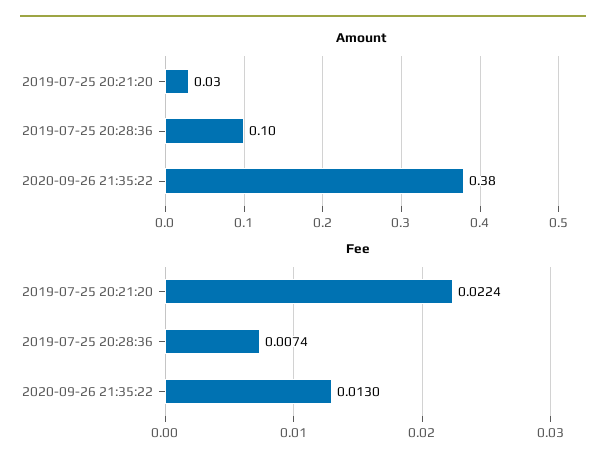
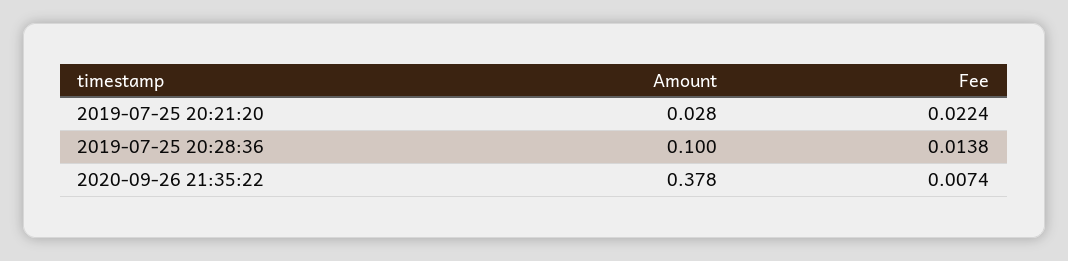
  {
    "Amount": {
      "2019-07-25 20:21:20": 0.028,
      "2019-07-25 20:28:36": 0.1,
      "2020-09-26 21:35:22": 0.378
    },
    "Fee": {
      "2019-07-25 20:21:20": 0.0224,
-     "2019-07-25 20:28:36": 0.0074,
+     "2019-07-25 20:28:36": 0.0138,
-     "2020-09-26 21:35:22": 0.013
+     "2020-09-26 21:35:22": 0.0074
    }
  }

